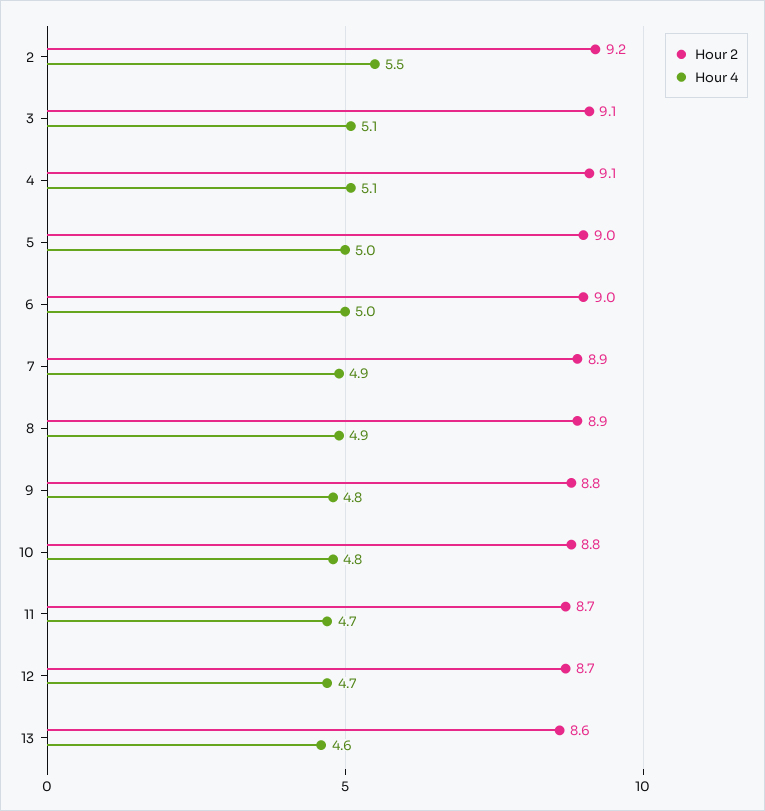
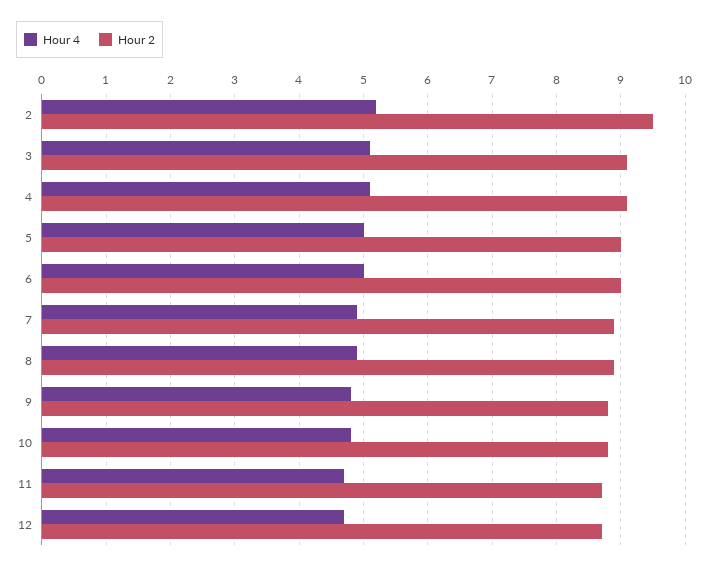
  {
    "Hour 2": {
-     "2": 9.2,
+     "2": 9.5,
      "3": 9.1,
      "4": 9.1,
      "5": 9,
      "6": 9,
      "7": 8.9,
      "8": 8.9,
      "9": 8.8,
      "10": 8.8,
      "11": 8.7,
-     "12": 8.7,
+     "12": 8.7
-     "13": 8.6
    },
    "Hour 4": {
-     "2": 5.5,
+     "2": 5.2,
      "3": 5.1,
      "4": 5.1,
      "5": 5,
      "6": 5,
      "7": 4.9,
      "8": 4.9,
      "9": 4.8,
      "10": 4.8,
      "11": 4.7,
-     "12": 4.7,
+     "12": 4.7
-     "13": 4.6
    }
  }

